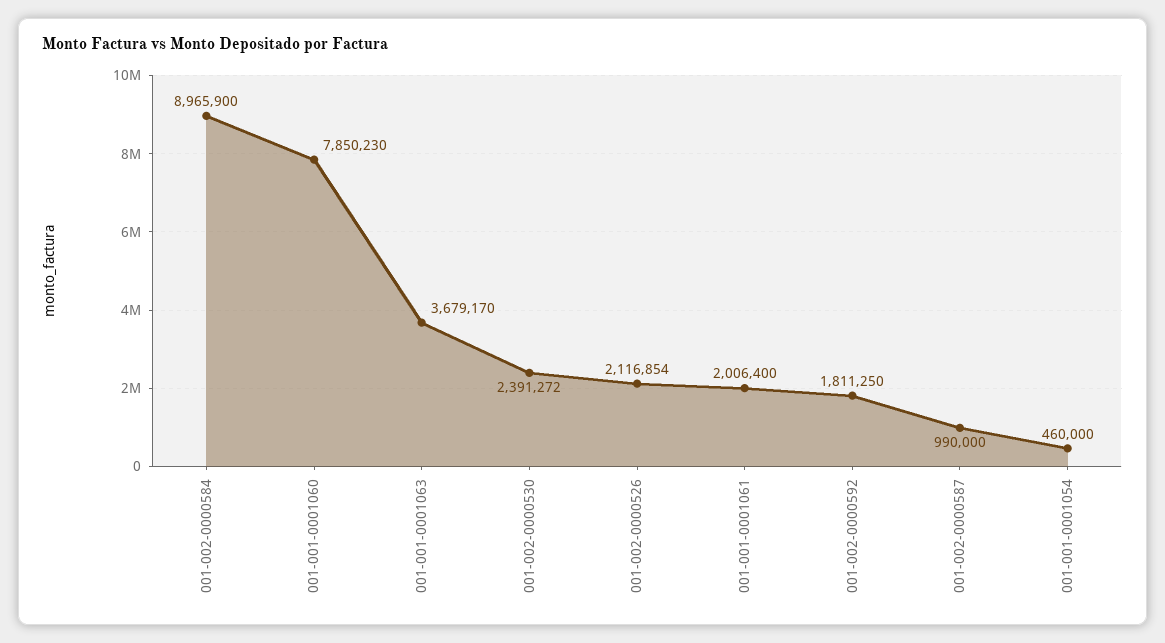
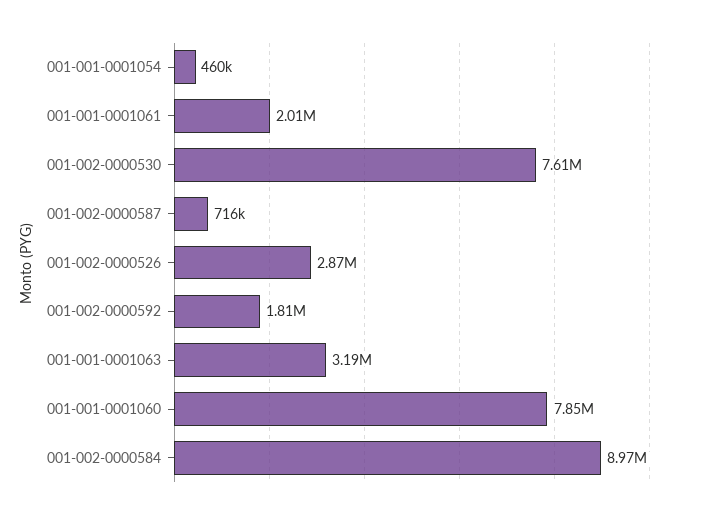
  {
    "001-002-0000584": 8965900,
    "001-001-0001060": 7850230,
-   "001-001-0001063": 3679170,
+   "001-001-0001063": 3190000,
-   "001-002-0000530": 2391272,
+   "001-002-0000530": 7610000,
-   "001-002-0000526": 2116854,
+   "001-002-0000526": 2870000,
    "001-001-0001061": 2006400,
    "001-002-0000592": 1811250,
-   "001-002-0000587": 990000,
+   "001-002-0000587": 716000,
    "001-001-0001054": 460000
  }

